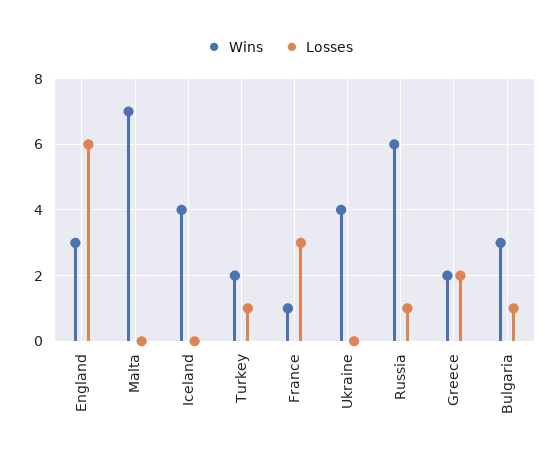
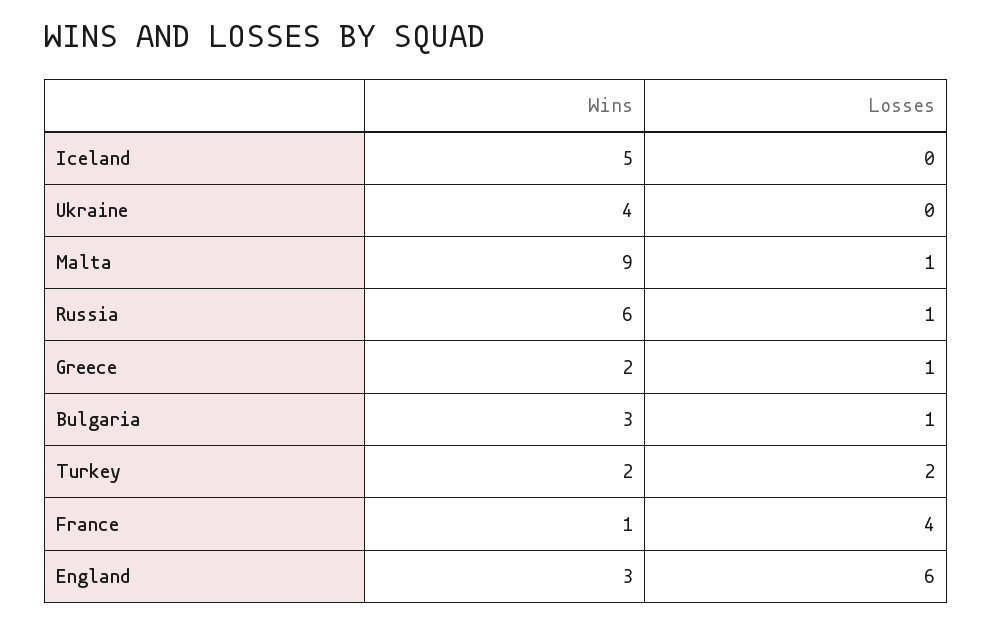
  {
    "Wins": {
      "England": 3,
-     "Malta": 7,
+     "Malta": 9,
-     "Iceland": 4,
+     "Iceland": 5,
      "Turkey": 2,
      "France": 1,
      "Ukraine": 4,
      "Russia": 6,
      "Greece": 2,
      "Bulgaria": 3
    },
    "Losses": {
      "England": 6,
-     "Malta": 0,
+     "Malta": 1,
      "Iceland": 0,
-     "Turkey": 1,
+     "Turkey": 2,
-     "France": 3,
+     "France": 4,
      "Ukraine": 0,
      "Russia": 1,
-     "Greece": 2,
+     "Greece": 1,
      "Bulgaria": 1
    }
  }

